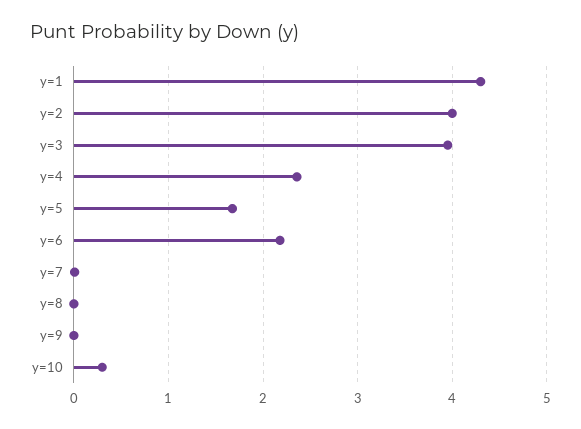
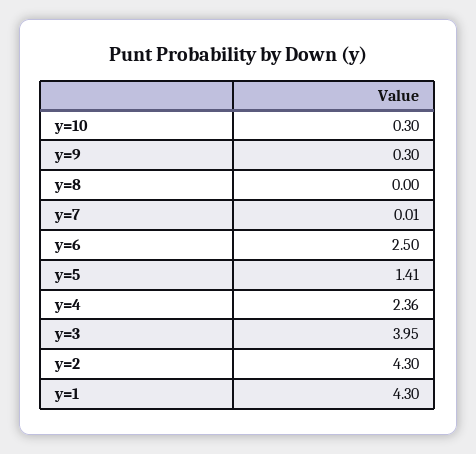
  {
    "y=1": 4.3,
-   "y=2": 4,
+   "y=2": 4.3,
    "y=3": 3.95,
    "y=4": 2.36,
-   "y=5": 1.7,
+   "y=5": 1.41,
-   "y=6": 2.2,
+   "y=6": 2.5,
    "y=7": 0.01,
    "y=8": 0,
-   "y=9": 0,
+   "y=9": 0.3,
    "y=10": 0.3
  }

